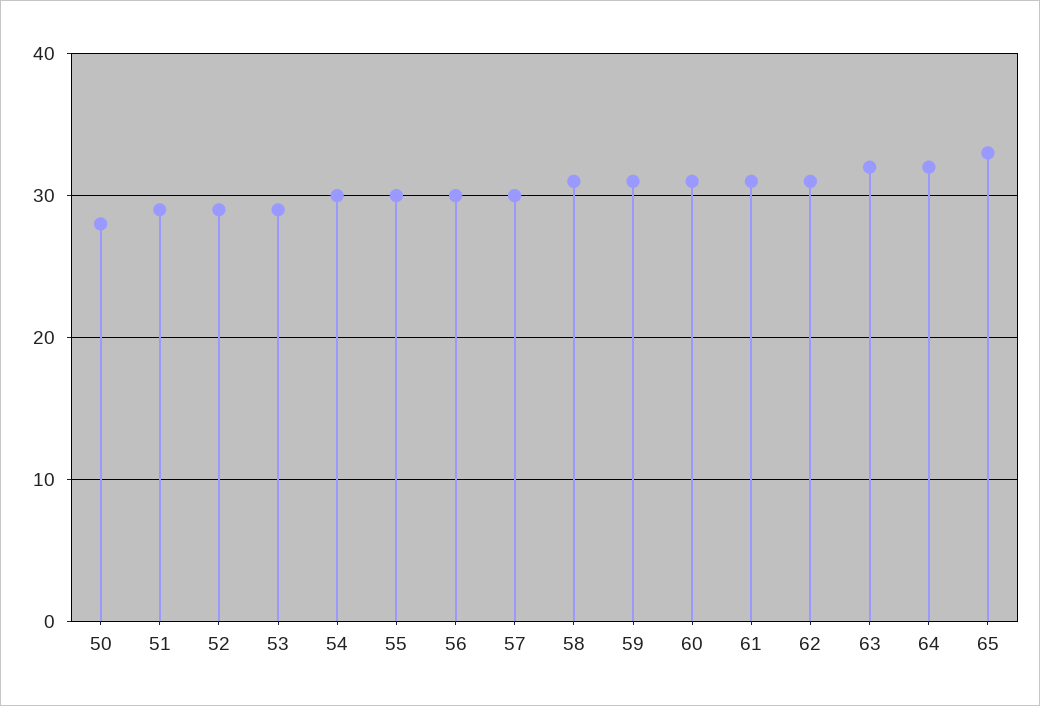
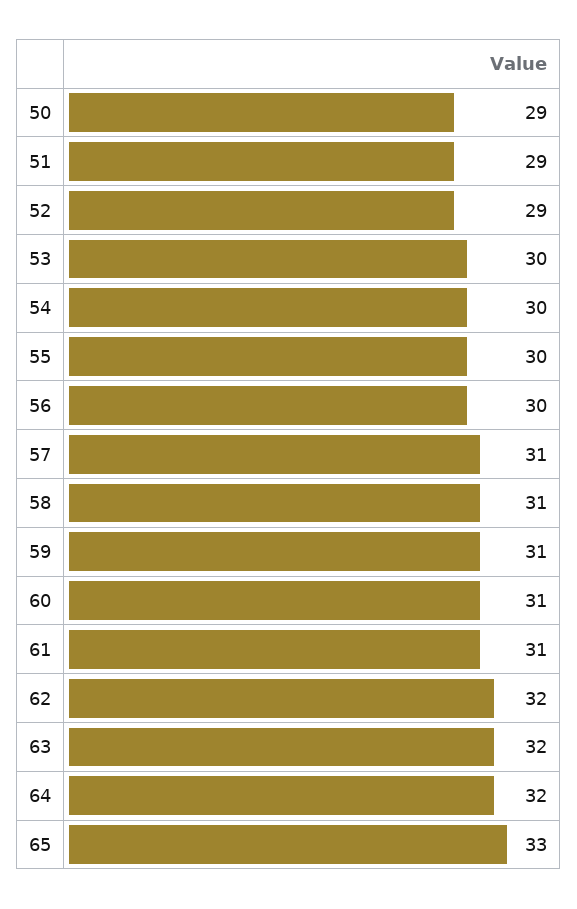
  {
-   "50": 28,
+   "50": 29,
    "51": 29,
    "52": 29,
-   "53": 29,
+   "53": 30,
    "54": 30,
    "55": 30,
    "56": 30,
-   "57": 30,
+   "57": 31,
    "58": 31,
    "59": 31,
    "60": 31,
    "61": 31,
-   "62": 31,
+   "62": 32,
    "63": 32,
    "64": 32,
    "65": 33
  }

